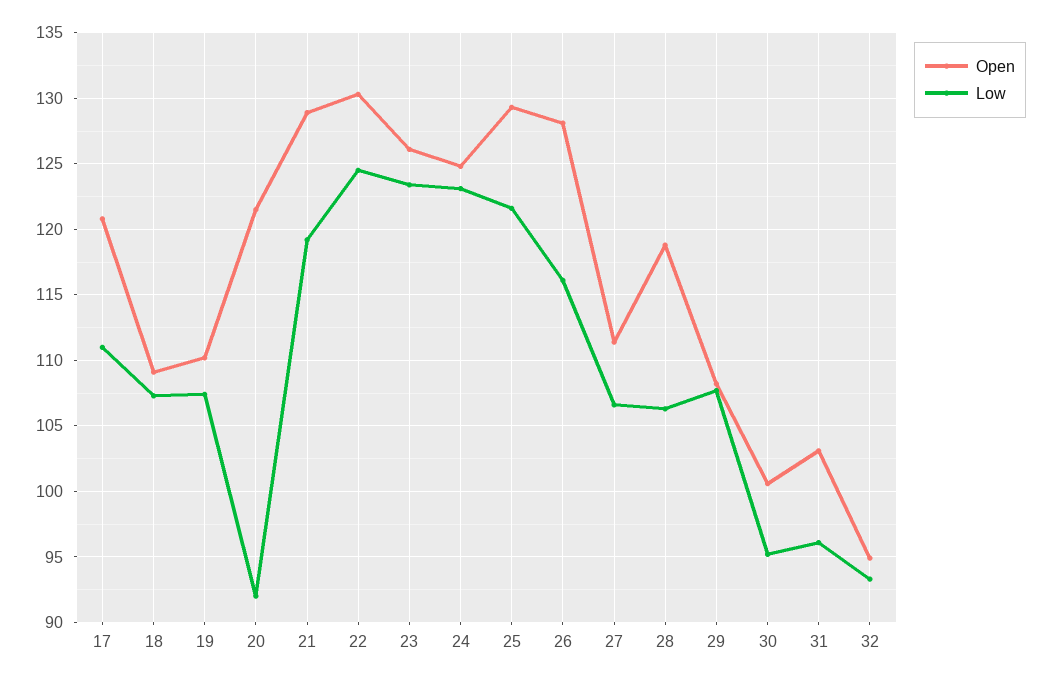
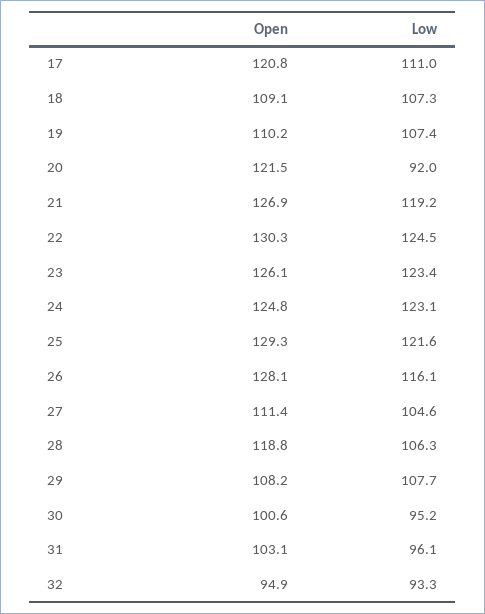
  {
    "Open": {
      "17": 120.8,
      "18": 109.1,
      "19": 110.2,
      "20": 121.5,
-     "21": 129,
+     "21": 126.9,
      "22": 130.3,
      "23": 126.1,
      "24": 124.8,
      "25": 129.3,
      "26": 128.1,
      "27": 111.4,
      "28": 118.8,
      "29": 108.2,
      "30": 100.6,
      "31": 103.1,
      "32": 94.9
    },
    "Low": {
      "17": 111,
      "18": 107.3,
      "19": 107.4,
      "20": 92,
      "21": 119.2,
      "22": 124.5,
      "23": 123.4,
      "24": 123.1,
      "25": 121.6,
      "26": 116.1,
-     "27": 106.5,
+     "27": 104.6,
      "28": 106.3,
      "29": 107.7,
      "30": 95.2,
      "31": 96.1,
      "32": 93.3
    }
  }

